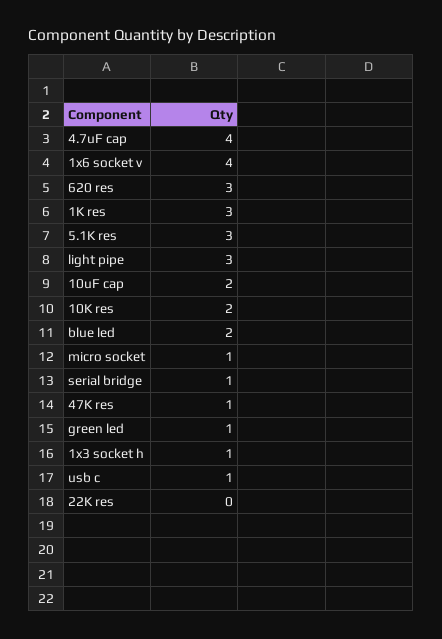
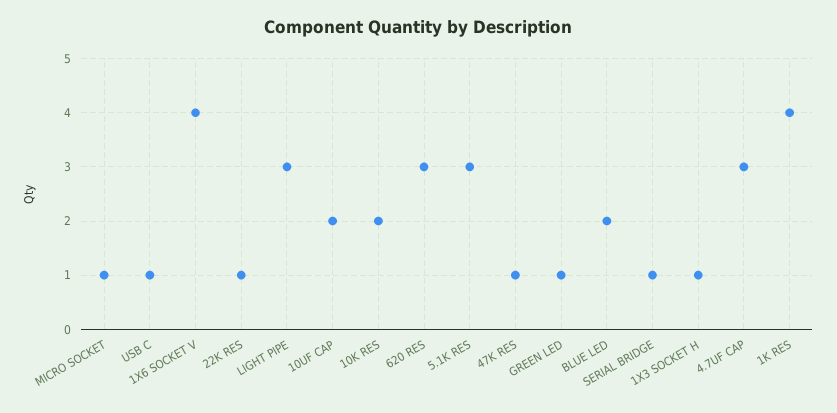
  {
-   "4.7uF cap": 4,
+   "4.7uF cap": 3,
    "1x6 socket v": 4,
    "620 res": 3,
-   "1K res": 3,
+   "1K res": 4,
    "5.1K res": 3,
    "light pipe": 3,
    "10uF cap": 2,
    "10K res": 2,
    "blue led": 2,
    "micro socket": 1,
    "serial bridge": 1,
    "47K res": 1,
    "green led": 1,
    "1x3 socket h": 1,
    "usb c": 1,
-   "22K res": 0
+   "22K res": 1
  }

